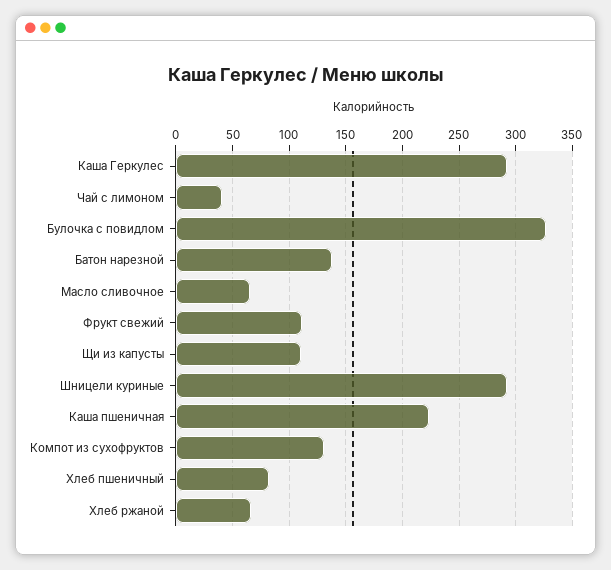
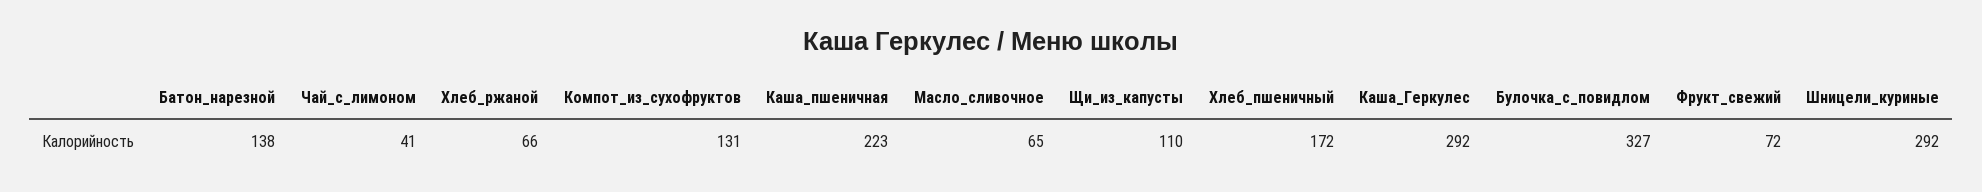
  {
    "Каша Геркулес": 292,
    "Чай с лимоном": 41,
    "Булочка с повидлом": 327,
    "Батон нарезной": 138,
    "Масло сливочное": 65,
-   "Фрукт свежий": 110,
+   "Фрукт свежий": 72,
    "Щи из капусты": 110,
    "Шницели куриные": 292,
    "Каша пшеничная": 223,
    "Компот из сухофруктов": 131,
-   "Хлеб пшеничный": 80,
+   "Хлеб пшеничный": 172,
    "Хлеб ржаной": 66
  }

